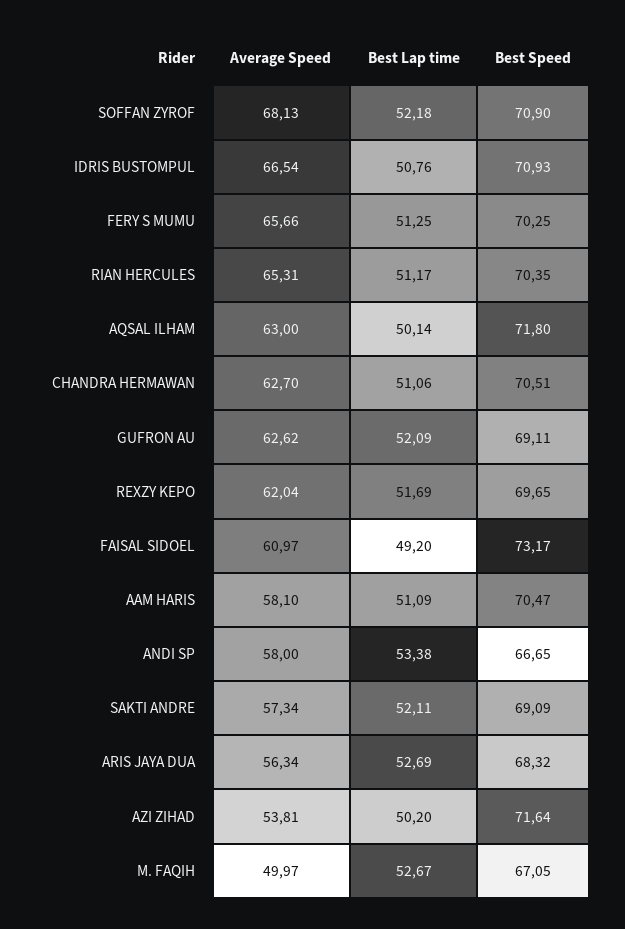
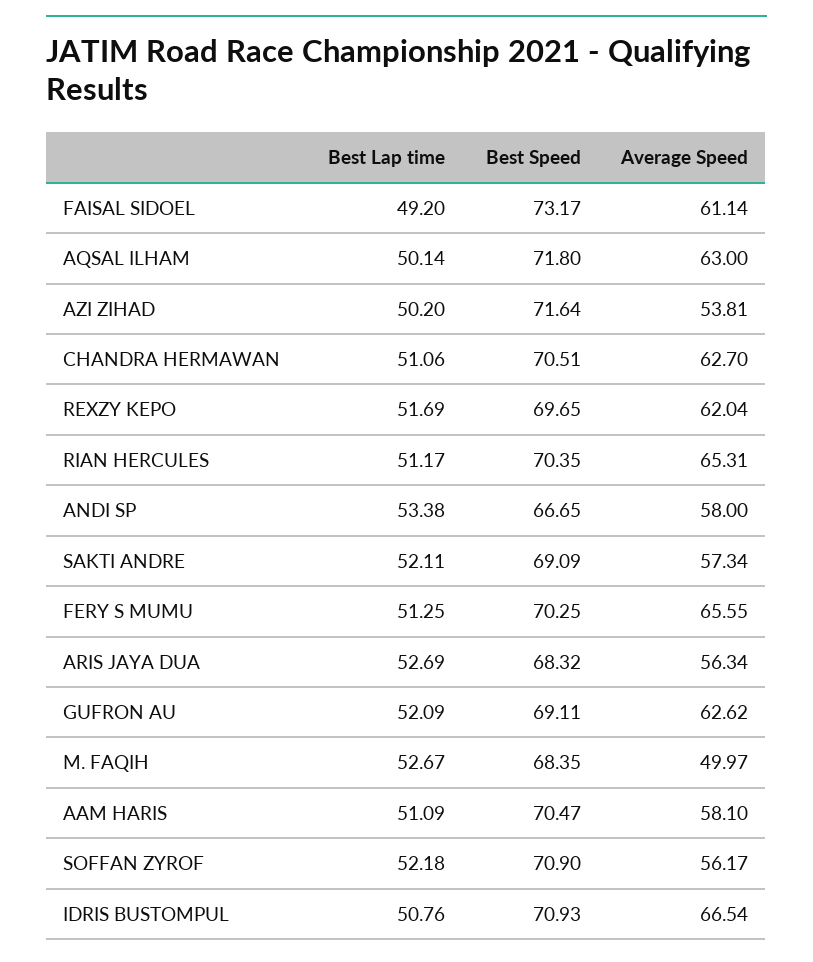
  {
    "Average Speed": {
-     "SOFFAN ZYROF": 68.13,
+     "SOFFAN ZYROF": 56.17,
      "IDRIS BUSTOMPUL": 66.54,
-     "FERY S MUMU": 65.66,
+     "FERY S MUMU": 65.55,
      "RIAN HERCULES": 65.31,
      "AQSAL ILHAM": 63,
      "CHANDRA HERMAWAN": 62.7,
      "GUFRON AU": 62.62,
      "REXZY KEPO": 62.04,
-     "FAISAL SIDOEL": 60.97,
+     "FAISAL SIDOEL": 61.14,
      "AAM HARIS": 58.1,
      "ANDI SP": 58,
      "SAKTI ANDRE": 57.34,
      "ARIS JAYA DUA": 56.34,
      "AZI ZIHAD": 53.81,
      "M. FAQIH": 49.97
    },
    "Best Lap time": {
      "SOFFAN ZYROF": 52.18,
      "IDRIS BUSTOMPUL": 50.76,
      "FERY S MUMU": 51.25,
      "RIAN HERCULES": 51.17,
      "AQSAL ILHAM": 50.14,
      "CHANDRA HERMAWAN": 51.06,
      "GUFRON AU": 52.09,
      "REXZY KEPO": 51.69,
      "FAISAL SIDOEL": 49.2,
      "AAM HARIS": 51.09,
      "ANDI SP": 53.38,
      "SAKTI ANDRE": 52.11,
      "ARIS JAYA DUA": 52.69,
      "AZI ZIHAD": 50.2,
      "M. FAQIH": 52.67
    },
    "Best Speed": {
      "SOFFAN ZYROF": 70.9,
      "IDRIS BUSTOMPUL": 70.93,
      "FERY S MUMU": 70.25,
      "RIAN HERCULES": 70.35,
      "AQSAL ILHAM": 71.8,
      "CHANDRA HERMAWAN": 70.51,
      "GUFRON AU": 69.11,
      "REXZY KEPO": 69.65,
      "FAISAL SIDOEL": 73.17,
      "AAM HARIS": 70.47,
      "ANDI SP": 66.65,
      "SAKTI ANDRE": 69.09,
      "ARIS JAYA DUA": 68.32,
      "AZI ZIHAD": 71.64,
-     "M. FAQIH": 67.05
+     "M. FAQIH": 68.35
    }
  }

